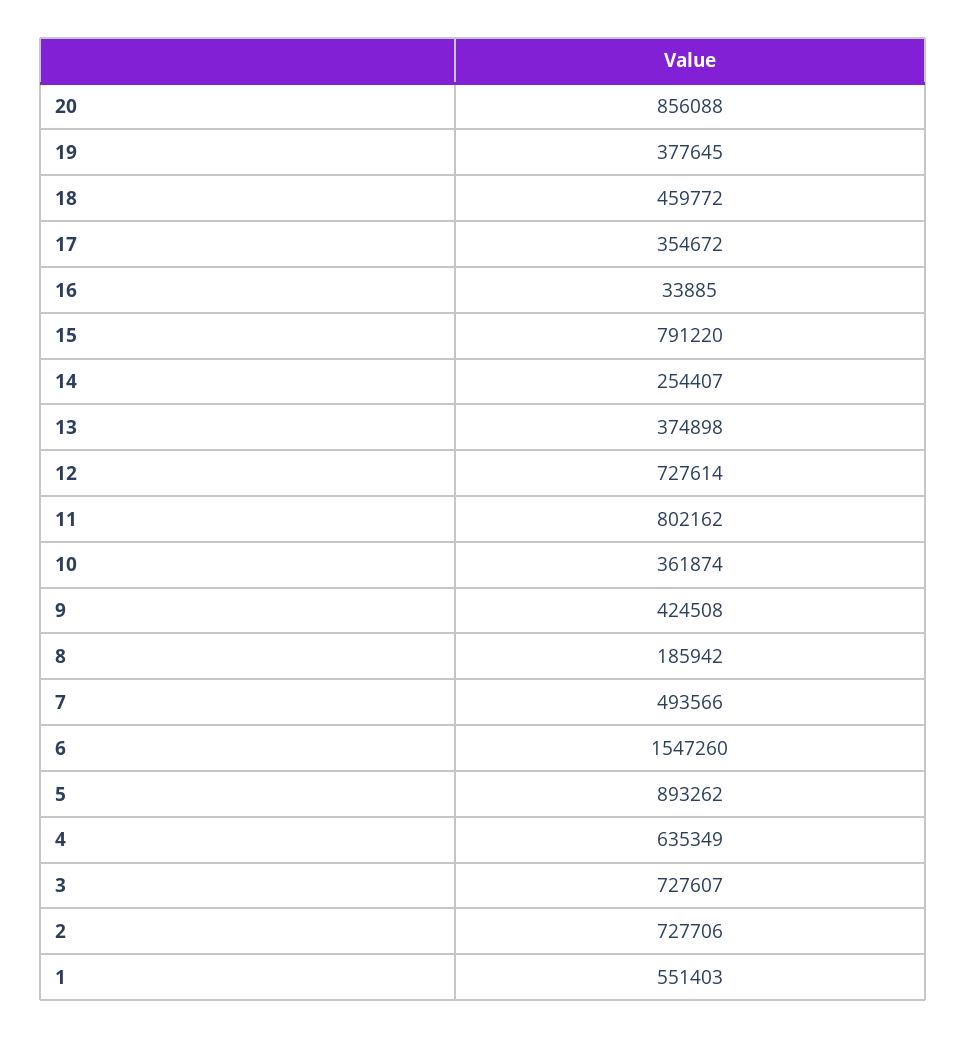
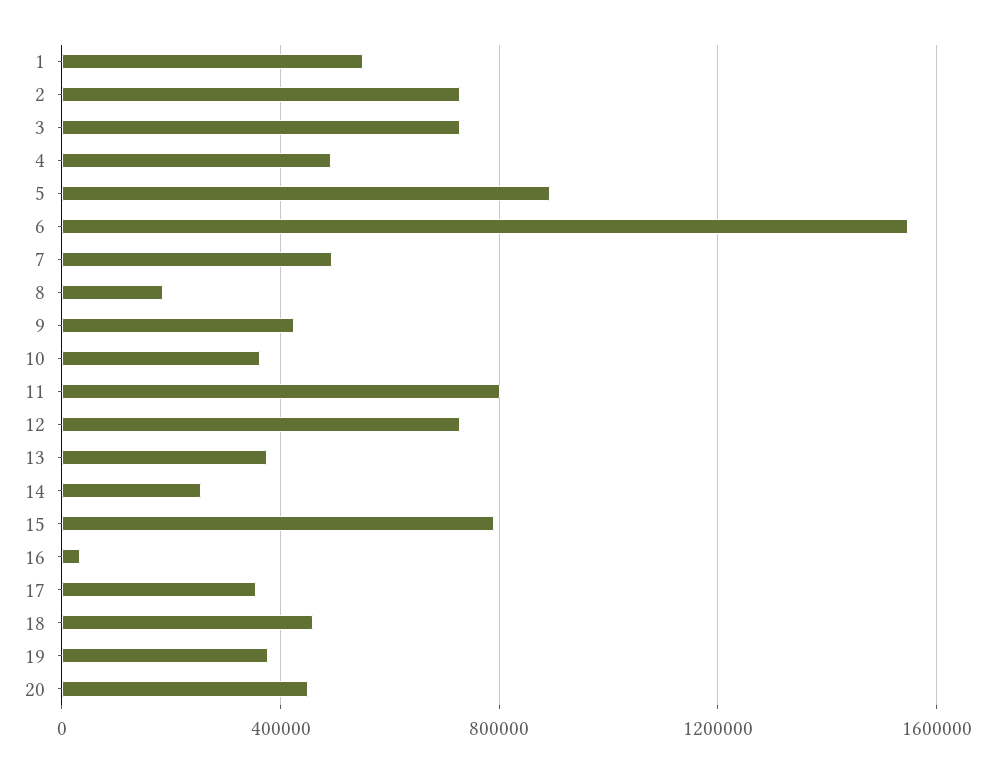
  {
-   "20": 856088,
+   "20": 450000,
    "19": 377645,
    "18": 459772,
    "17": 354672,
    "16": 33885,
    "15": 791220,
    "14": 254407,
    "13": 374898,
    "12": 727614,
    "11": 802162,
    "10": 361874,
    "9": 424508,
    "8": 185942,
    "7": 493566,
    "6": 1547260,
    "5": 893262,
-   "4": 635349,
+   "4": 500000,
    "3": 727607,
    "2": 727706,
    "1": 551403
  }

